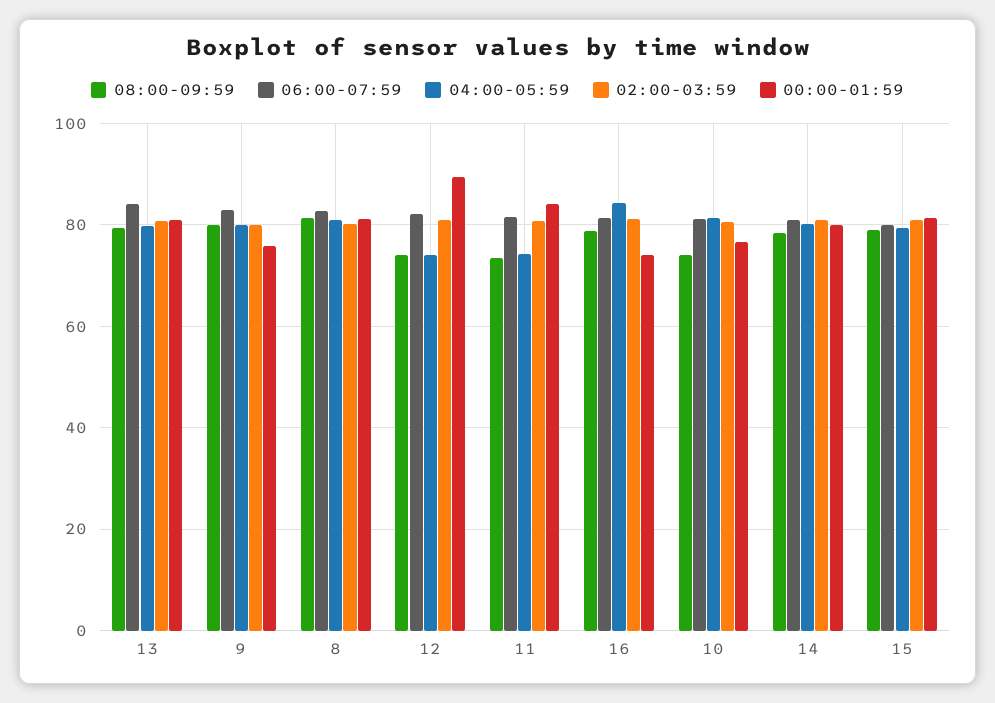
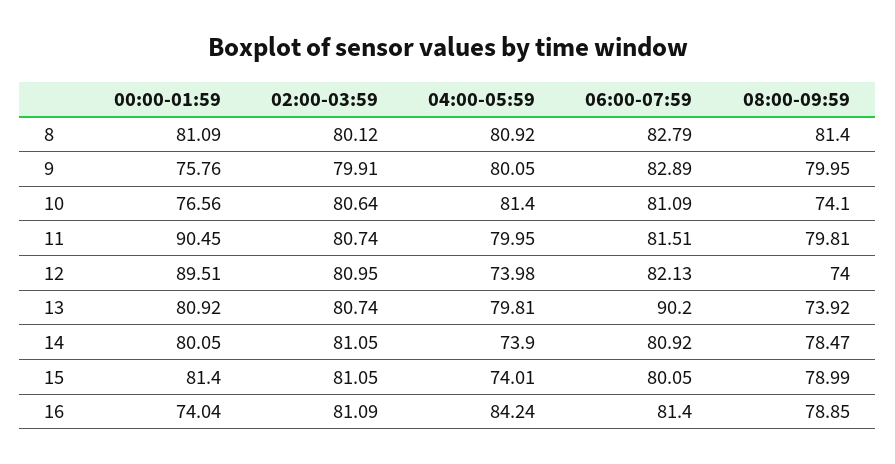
  {
    "08:00-09:59": {
-     "13": 80,
+     "13": 73.92,
      "9": 79.95,
      "8": 81.4,
      "12": 74,
-     "11": 74,
+     "11": 79.81,
      "16": 78.85,
      "10": 74.1,
      "14": 78.47,
      "15": 78.99
    },
    "06:00-07:59": {
-     "13": 84,
+     "13": 90.2,
      "9": 82.89,
      "8": 82.79,
      "12": 82.13,
      "11": 81.51,
      "16": 81.4,
      "10": 81.09,
      "14": 80.92,
      "15": 80.05
    },
    "04:00-05:59": {
      "13": 79.81,
      "9": 80.05,
      "8": 80.92,
      "12": 73.98,
-     "11": 74,
+     "11": 79.95,
      "16": 84.24,
      "10": 81.4,
-     "14": 80,
+     "14": 73.9,
-     "15": 80
+     "15": 74.01
    },
    "02:00-03:59": {
      "13": 80.74,
      "9": 79.91,
      "8": 80.12,
      "12": 80.95,
      "11": 80.74,
      "16": 81.09,
      "10": 80.64,
      "14": 81.05,
      "15": 81.05
    },
    "00:00-01:59": {
      "13": 80.92,
      "9": 75.76,
      "8": 81.09,
      "12": 89.51,
-     "11": 84,
+     "11": 90.45,
      "16": 74.04,
      "10": 76.56,
      "14": 80.05,
      "15": 81.4
    }
  }

